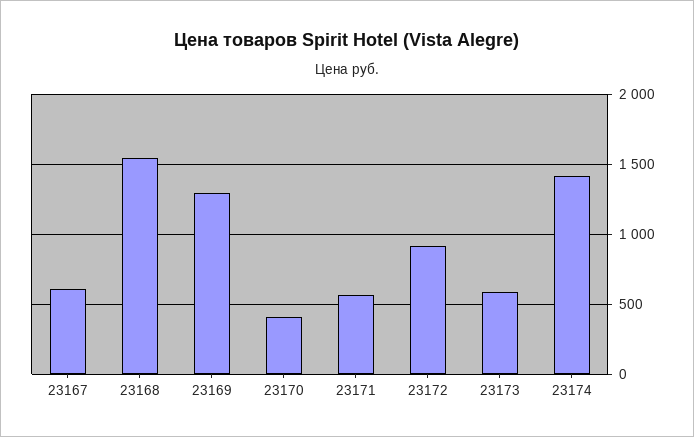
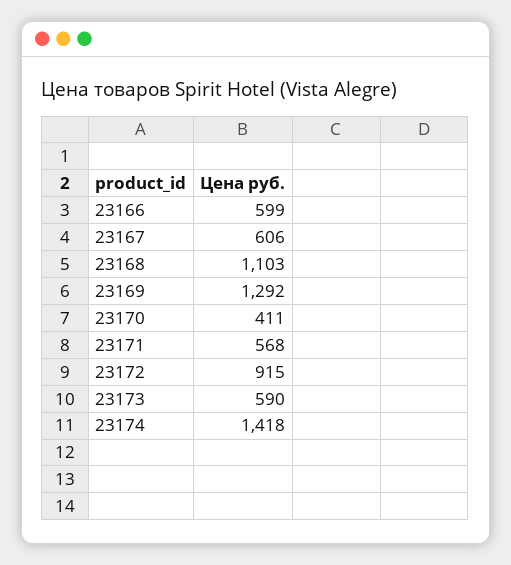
  {
    "23167": 606,
-   "23168": 1550,
+   "23168": 1103,
    "23169": 1292,
    "23170": 411,
    "23171": 568,
    "23172": 915,
    "23173": 590,
-   "23174": 1418
+   "23174": 1418,
+   "23166": 599
  }

